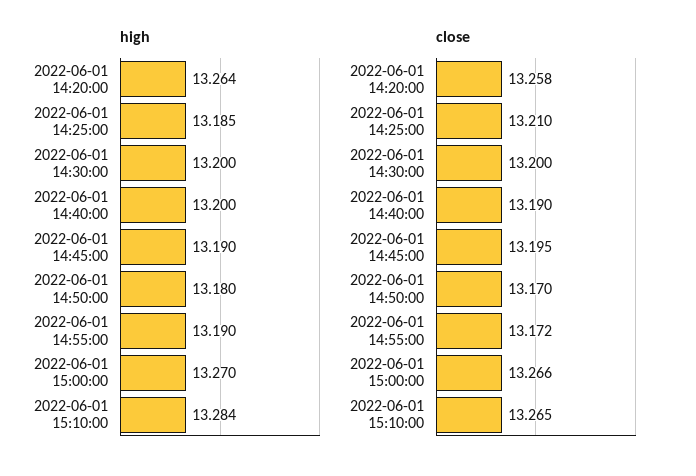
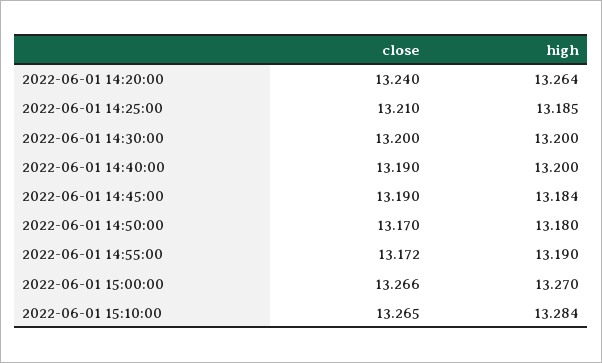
  {
    "high": {
      "2022-06-01 14:20:00": 13.264,
      "2022-06-01 14:25:00": 13.185,
      "2022-06-01 14:30:00": 13.2,
      "2022-06-01 14:40:00": 13.2,
-     "2022-06-01 14:45:00": 13.19,
+     "2022-06-01 14:45:00": 13.184,
      "2022-06-01 14:50:00": 13.18,
      "2022-06-01 14:55:00": 13.19,
      "2022-06-01 15:00:00": 13.27,
      "2022-06-01 15:10:00": 13.284
    },
    "close": {
-     "2022-06-01 14:20:00": 13.258,
+     "2022-06-01 14:20:00": 13.24,
      "2022-06-01 14:25:00": 13.21,
      "2022-06-01 14:30:00": 13.2,
      "2022-06-01 14:40:00": 13.19,
-     "2022-06-01 14:45:00": 13.195,
+     "2022-06-01 14:45:00": 13.19,
      "2022-06-01 14:50:00": 13.17,
      "2022-06-01 14:55:00": 13.172,
      "2022-06-01 15:00:00": 13.266,
      "2022-06-01 15:10:00": 13.265
    }
  }

